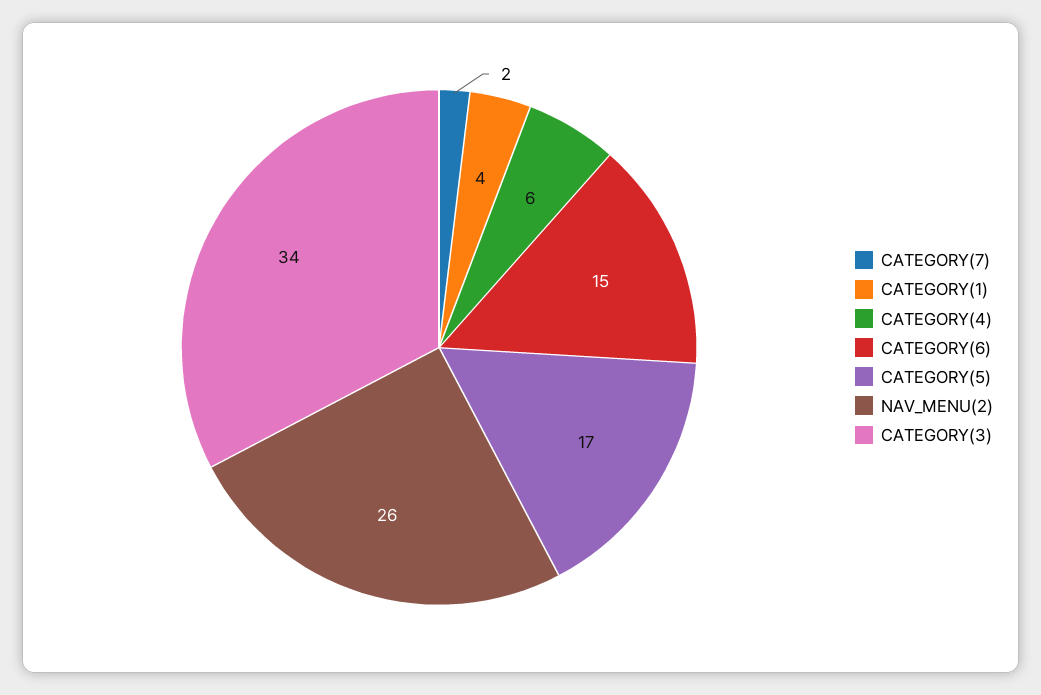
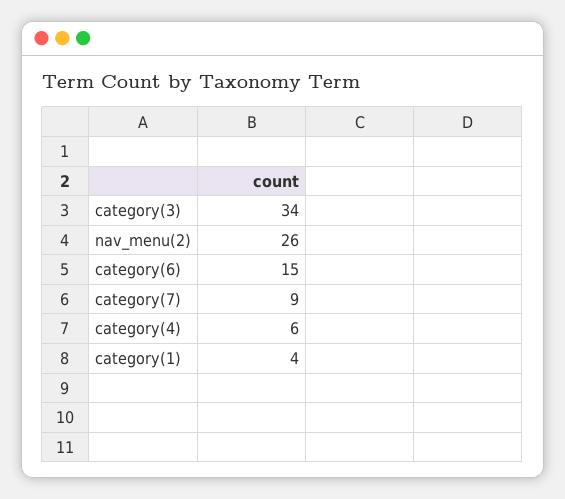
  {
-   "CATEGORY(7)": 2,
+   "CATEGORY(7)": 9,
    "CATEGORY(1)": 4,
    "CATEGORY(4)": 6,
    "CATEGORY(6)": 15,
-   "CATEGORY(5)": 17,
    "NAV_MENU(2)": 26,
    "CATEGORY(3)": 34
  }

